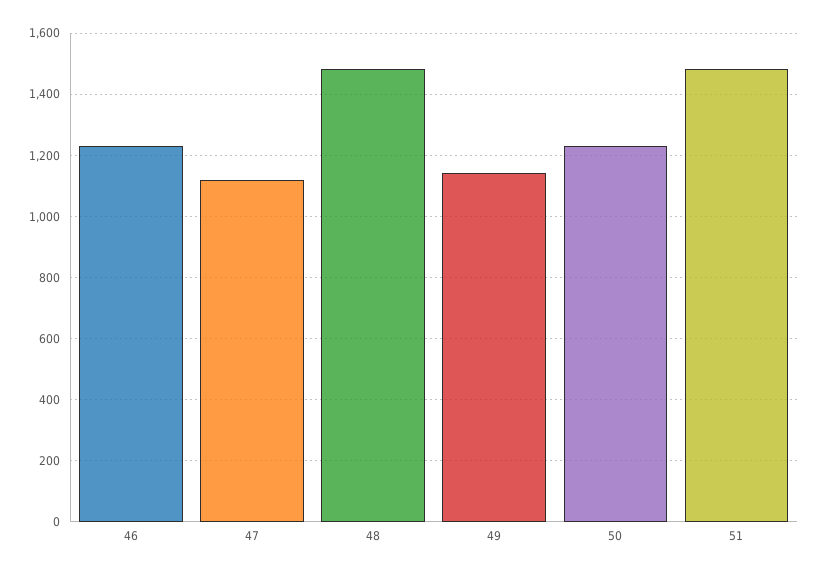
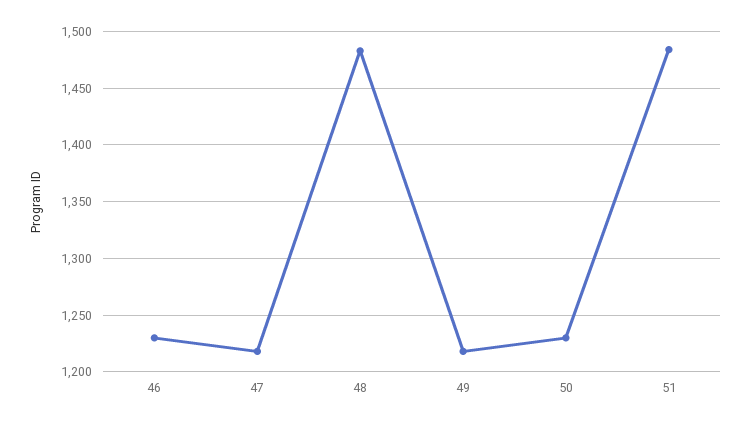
  {
    "46": 1230,
-   "47": 1120,
+   "47": 1220,
    "48": 1480,
-   "49": 1140,
+   "49": 1220,
    "50": 1230,
    "51": 1480
  }

